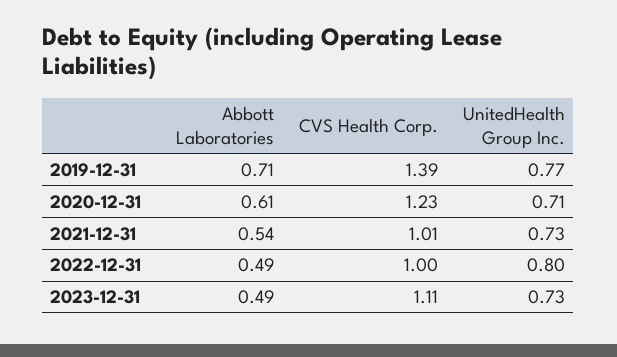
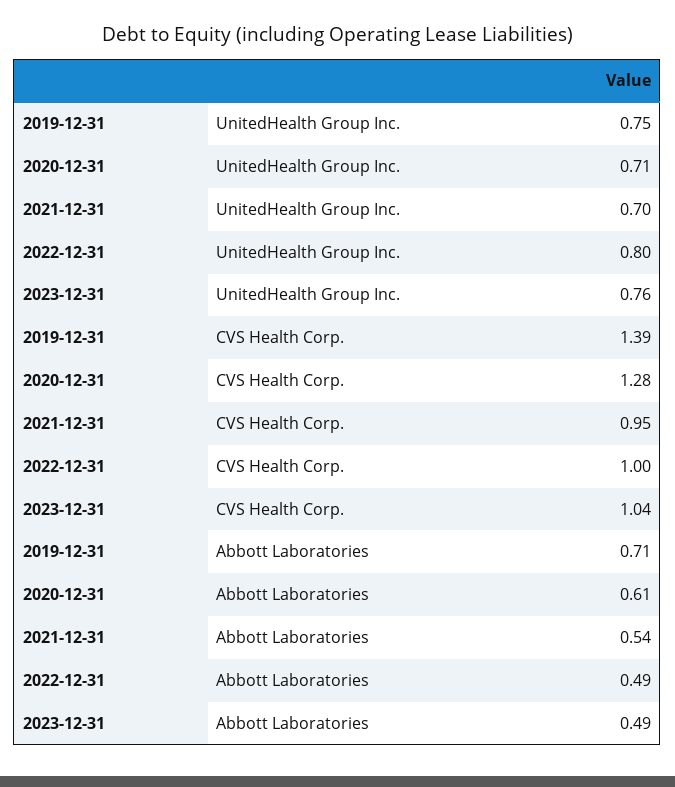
  {
    "Abbott Laboratories": {
      "2019-12-31": 0.71,
      "2020-12-31": 0.61,
      "2021-12-31": 0.54,
      "2022-12-31": 0.49,
      "2023-12-31": 0.49
    },
    "CVS Health Corp.": {
      "2019-12-31": 1.39,
-     "2020-12-31": 1.23,
+     "2020-12-31": 1.28,
-     "2021-12-31": 1.01,
+     "2021-12-31": 0.95,
      "2022-12-31": 1,
-     "2023-12-31": 1.11
+     "2023-12-31": 1.04
    },
    "UnitedHealth Group Inc.": {
-     "2019-12-31": 0.77,
+     "2019-12-31": 0.75,
      "2020-12-31": 0.71,
-     "2021-12-31": 0.73,
+     "2021-12-31": 0.7,
      "2022-12-31": 0.8,
-     "2023-12-31": 0.73
+     "2023-12-31": 0.76
    }
  }

